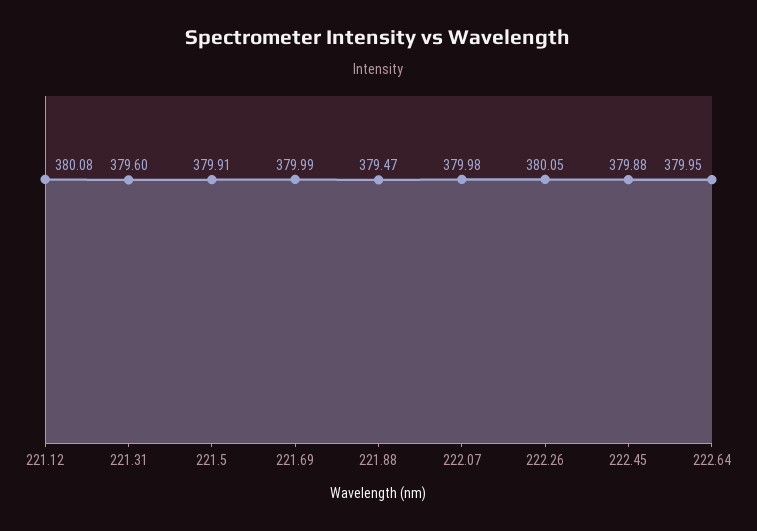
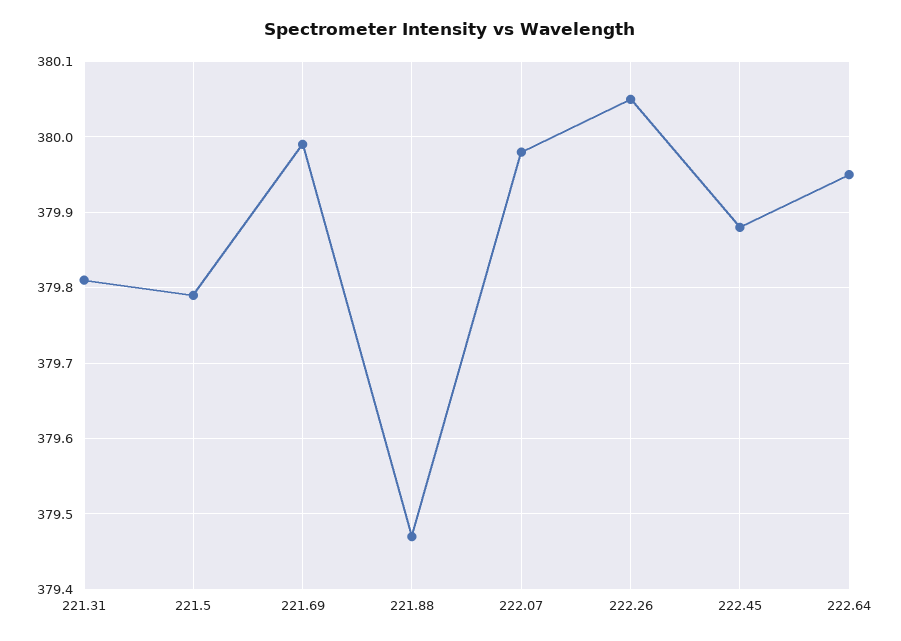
  {
-   "221.12": 380.08,
-   "221.31": 379.6,
+   "221.31": 379.81,
-   "221.5": 379.91,
+   "221.5": 379.79,
    "221.69": 379.99,
    "221.88": 379.47,
    "222.07": 379.98,
    "222.26": 380.05,
    "222.45": 379.88,
    "222.64": 379.95
  }

